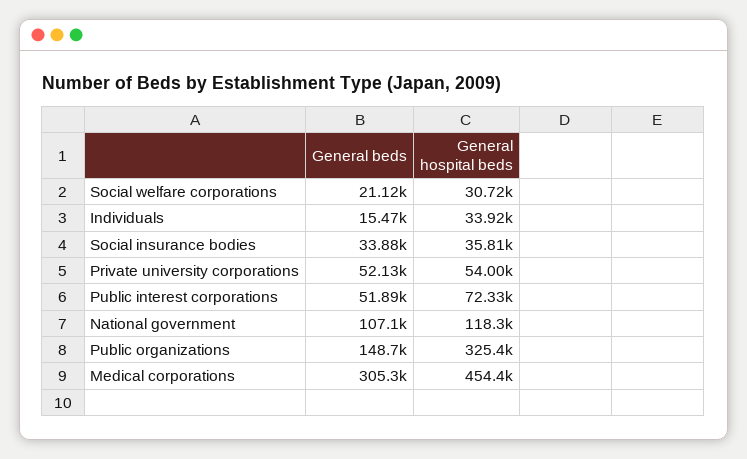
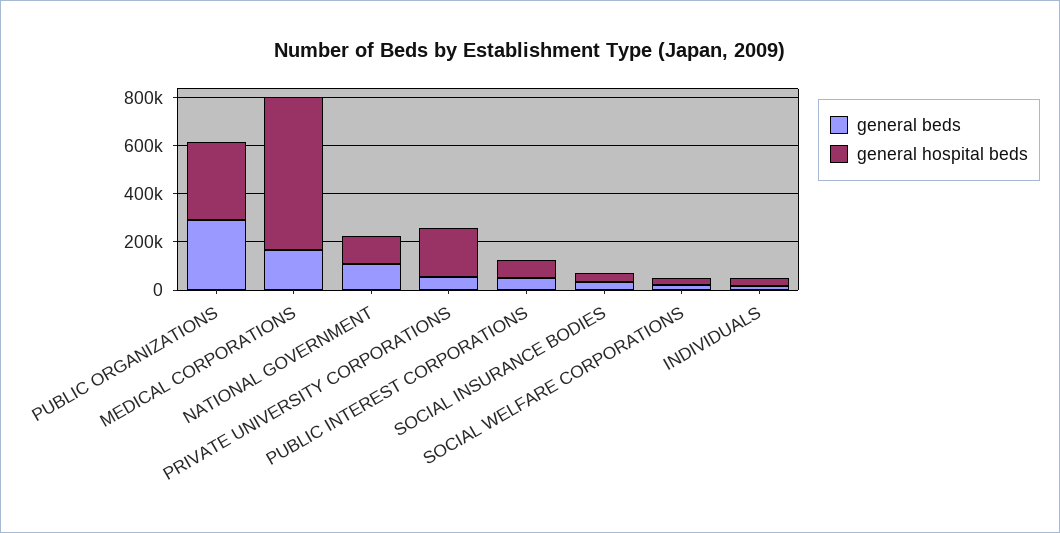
  {
    "General beds": {
      "Social welfare corporations": 21120,
      "Individuals": 15470,
      "Social insurance bodies": 33880,
      "Private university corporations": 52130,
      "Public interest corporations": 51890,
      "National government": 107100,
-     "Public organizations": 148700,
+     "Public organizations": 300000,
-     "Medical corporations": 305300
+     "Medical corporations": 150000
    },
    "General hospital beds": {
      "Social welfare corporations": 30720,
      "Individuals": 33920,
      "Social insurance bodies": 35810,
-     "Private university corporations": 54000,
+     "Private university corporations": 200000,
      "Public interest corporations": 72330,
      "National government": 118300,
      "Public organizations": 325400,
-     "Medical corporations": 454400
+     "Medical corporations": 650000
    }
  }

